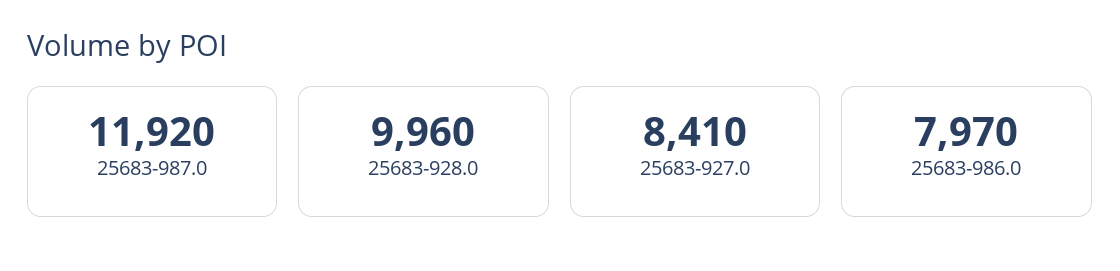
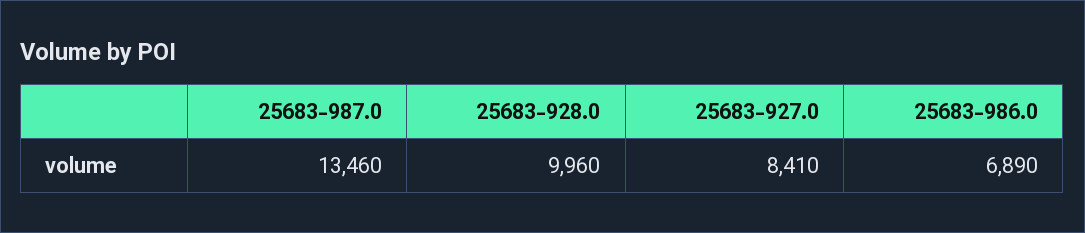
  {
-   "25683-987.0": 11920,
+   "25683-987.0": 13460,
    "25683-928.0": 9960,
    "25683-927.0": 8410,
-   "25683-986.0": 7970
+   "25683-986.0": 6890
  }

